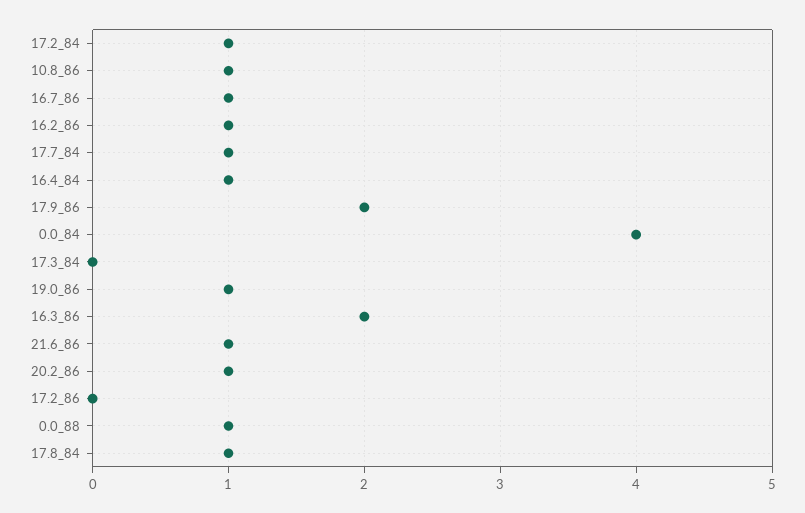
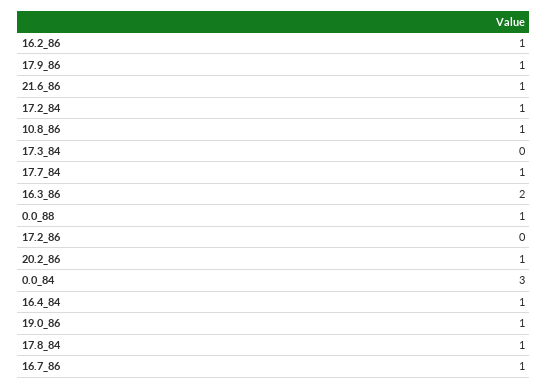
  {
    "17.2_84": 1,
    "10.8_86": 1,
    "16.7_86": 1,
    "16.2_86": 1,
    "17.7_84": 1,
    "16.4_84": 1,
-   "17.9_86": 2,
+   "17.9_86": 1,
-   "0.0_84": 4,
+   "0.0_84": 3,
    "17.3_84": 0,
    "19.0_86": 1,
    "16.3_86": 2,
    "21.6_86": 1,
    "20.2_86": 1,
    "17.2_86": 0,
    "0.0_88": 1,
    "17.8_84": 1
  }

